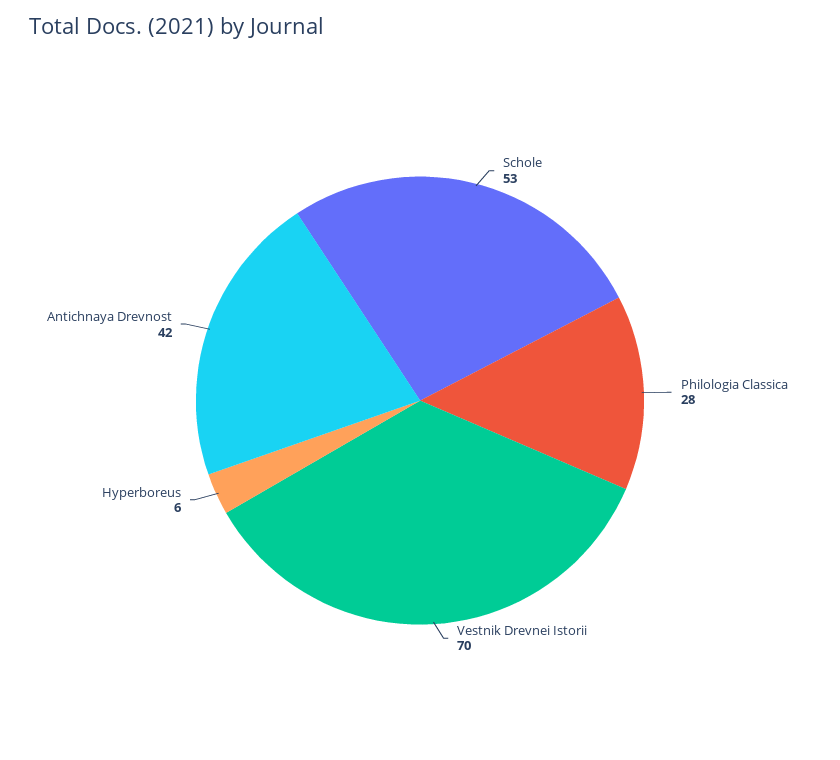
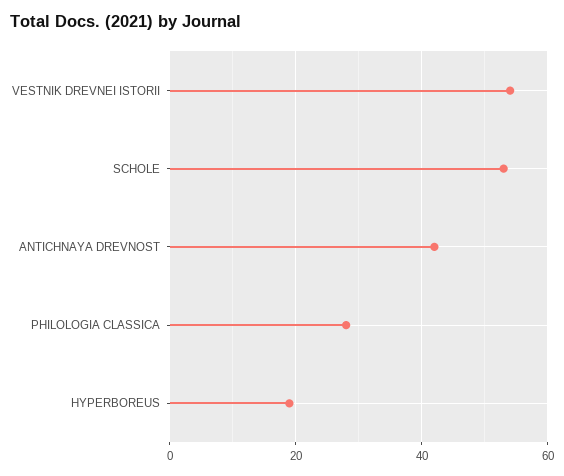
  {
    "Schole": 53,
    "Philologia Classica": 28,
-   "Vestnik Drevnei Istorii": 70,
+   "Vestnik Drevnei Istorii": 55,
-   "Hyperboreus": 6,
+   "Hyperboreus": 20,
    "Antichnaya Drevnost": 42
  }

